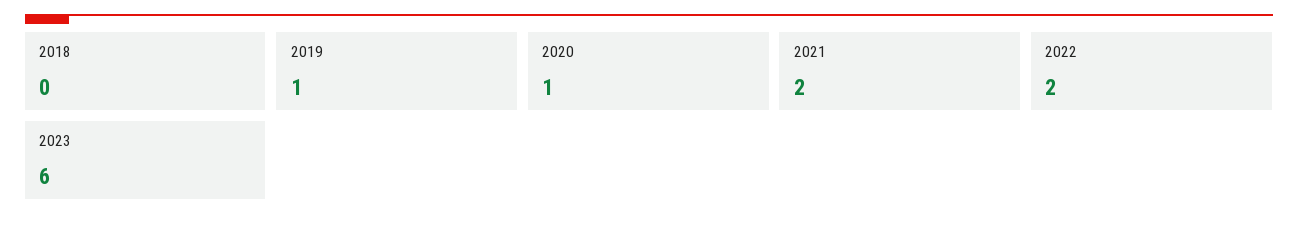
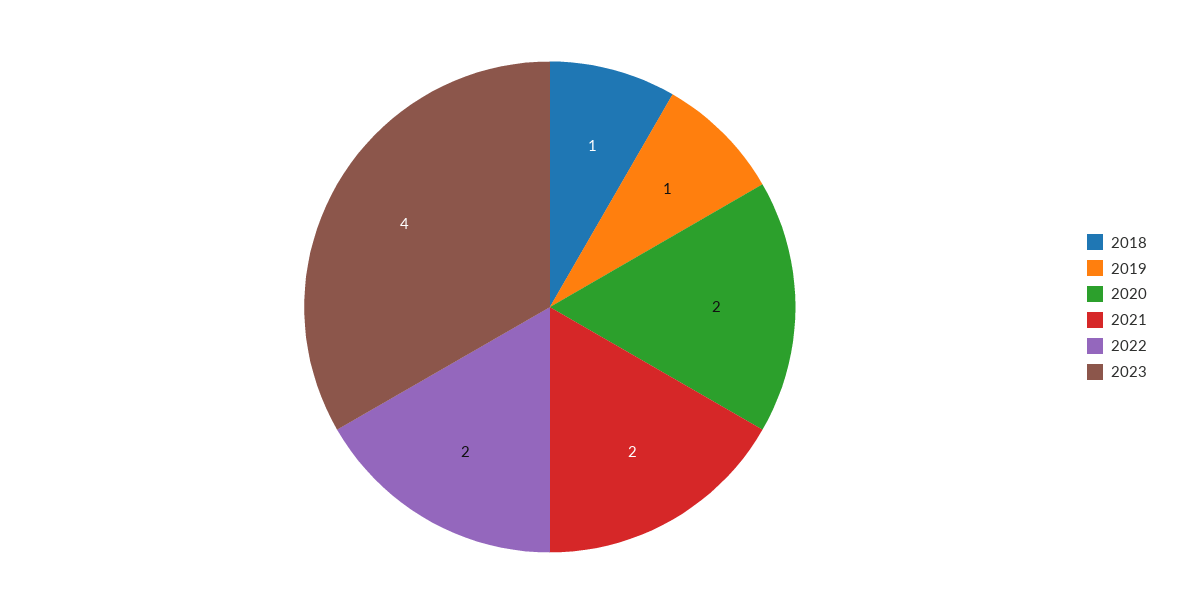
  {
-   "2018": 0,
+   "2018": 1,
    "2019": 1,
-   "2020": 1,
+   "2020": 2,
    "2021": 2,
    "2022": 2,
-   "2023": 6
+   "2023": 4
  }

